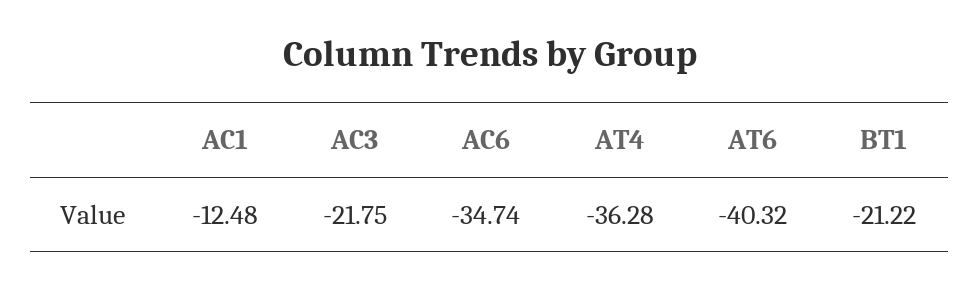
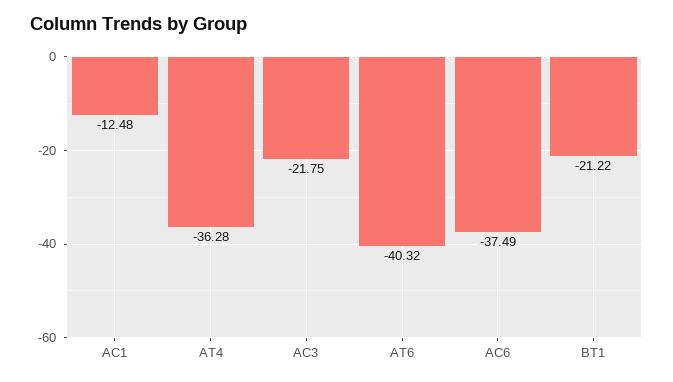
  {
    "AC1": -12.48,
    "AC3": -21.75,
-   "AC6": -34.74,
+   "AC6": -37.49,
    "AT4": -36.28,
    "AT6": -40.32,
    "BT1": -21.22
  }

